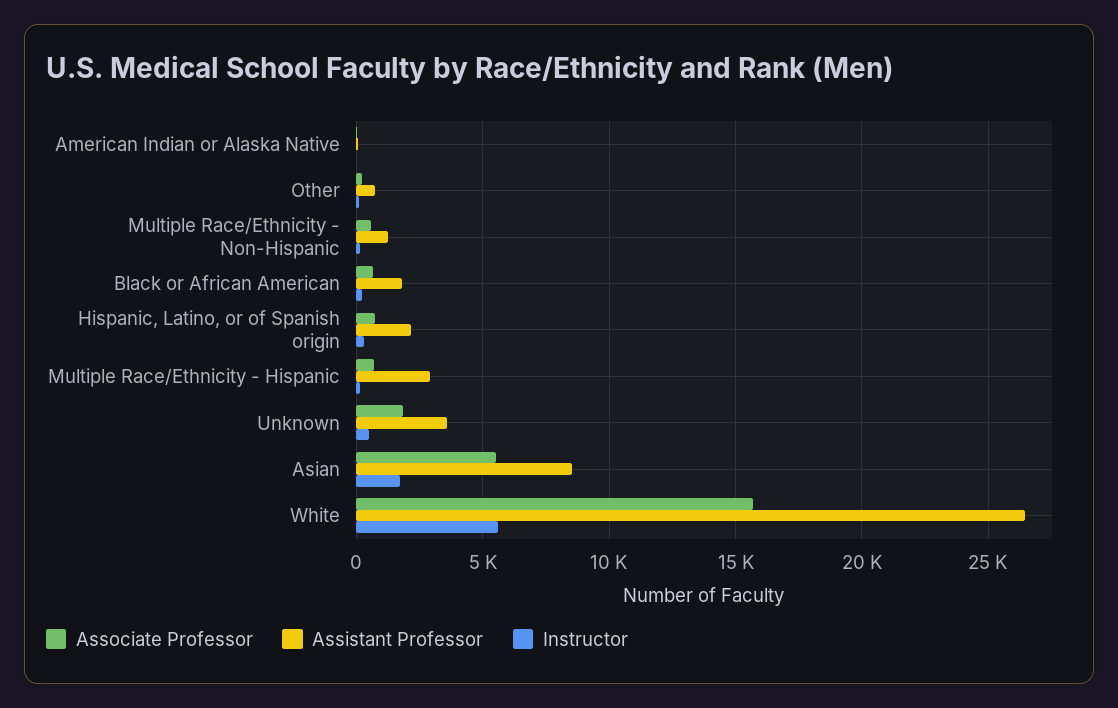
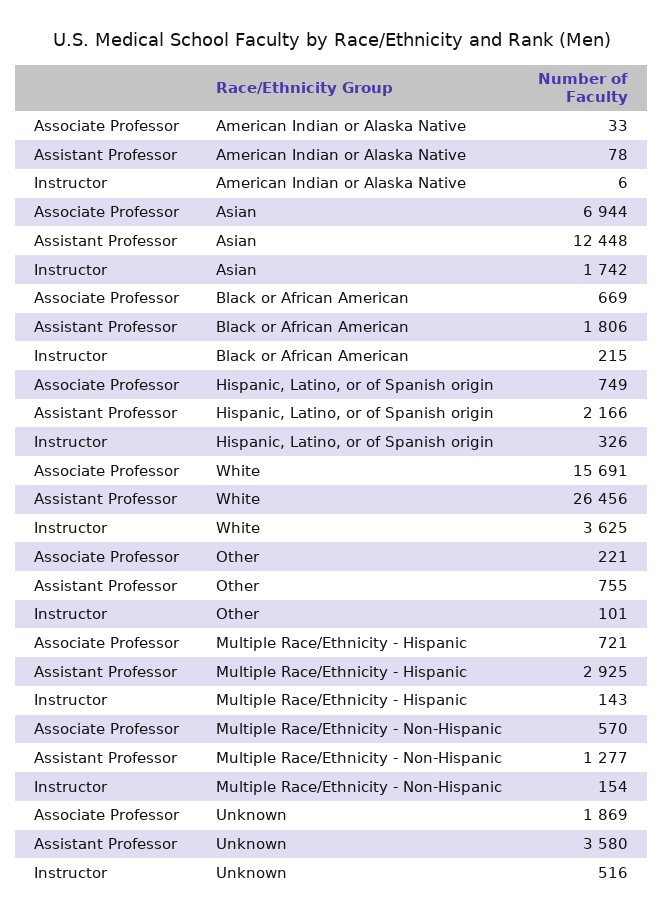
  {
    "Associate Professor": {
      "American Indian or Alaska Native": 33,
      "Other": 221,
      "Multiple Race/Ethnicity - Non-Hispanic": 570,
      "Black or African American": 669,
      "Hispanic, Latino, or of Spanish origin": 749,
      "Multiple Race/Ethnicity - Hispanic": 721,
      "Unknown": 1869,
-     "Asian": 5500,
+     "Asian": 6944,
      "White": 15691
    },
    "Assistant Professor": {
      "American Indian or Alaska Native": 78,
      "Other": 755,
      "Multiple Race/Ethnicity - Non-Hispanic": 1277,
      "Black or African American": 1806,
      "Hispanic, Latino, or of Spanish origin": 2166,
      "Multiple Race/Ethnicity - Hispanic": 2925,
      "Unknown": 3580,
-     "Asian": 8500,
+     "Asian": 12448,
      "White": 26456
    },
    "Instructor": {
      "American Indian or Alaska Native": 6,
      "Other": 101,
      "Multiple Race/Ethnicity - Non-Hispanic": 154,
      "Black or African American": 215,
      "Hispanic, Latino, or of Spanish origin": 326,
      "Multiple Race/Ethnicity - Hispanic": 143,
      "Unknown": 516,
      "Asian": 1742,
-     "White": 5500
+     "White": 3625
    }
  }

